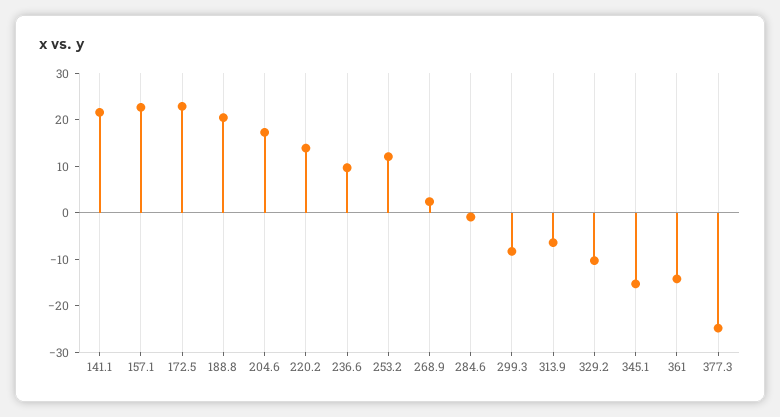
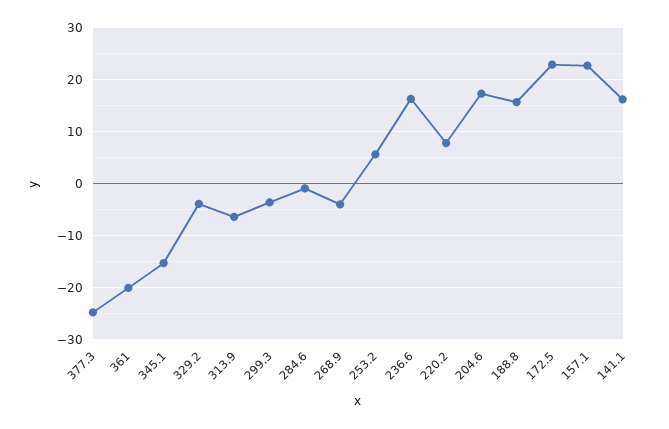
  {
-   "141.1": 22,
+   "141.1": 16,
    "157.1": 22,
    "172.5": 22,
-   "188.8": 20,
+   "188.8": 16,
    "204.6": 18,
-   "220.2": 14,
+   "220.2": 8,
-   "236.6": 10,
+   "236.6": 16,
-   "253.2": 12,
+   "253.2": 6,
-   "268.9": 2,
+   "268.9": -4,
    "284.6": 0,
-   "299.3": -8,
+   "299.3": -4,
    "313.9": -6,
-   "329.2": -10,
+   "329.2": -4,
    "345.1": -16,
-   "361": -14,
+   "361": -20,
    "377.3": -24
  }

